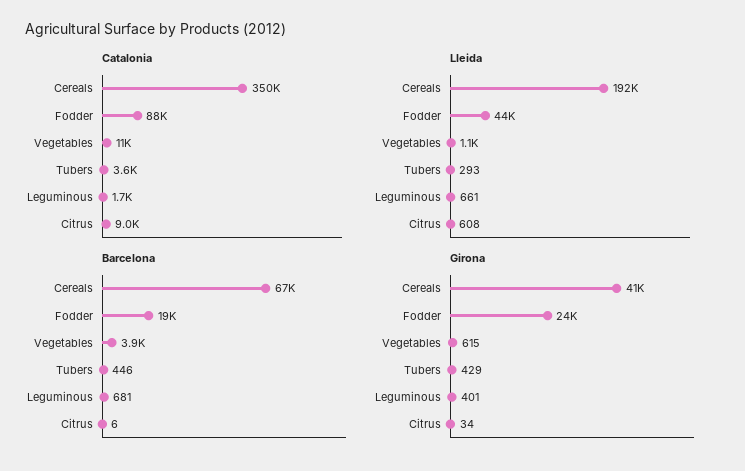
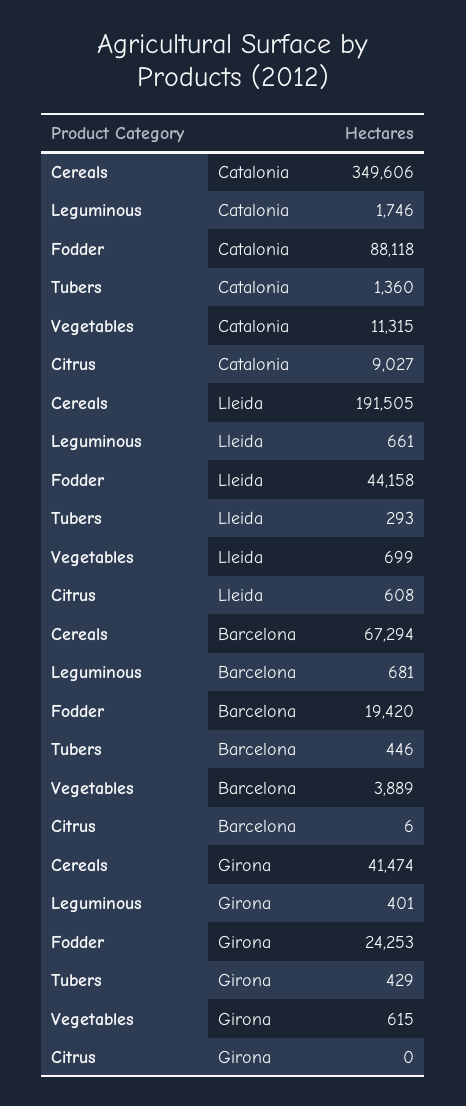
  {
    "Catalonia": {
      "Cereals": 349606,
      "Fodder": 88118,
      "Vegetables": 11315,
-     "Tubers": 3600,
+     "Tubers": 1360,
      "Leguminous": 1746,
      "Citrus": 9027
    },
    "Lleida": {
      "Cereals": 191505,
      "Fodder": 44158,
-     "Vegetables": 1100,
+     "Vegetables": 699,
      "Tubers": 293,
      "Leguminous": 661,
      "Citrus": 608
    },
    "Barcelona": {
      "Cereals": 67294,
      "Fodder": 19420,
      "Vegetables": 3889,
      "Tubers": 446,
      "Leguminous": 681,
      "Citrus": 6
    },
    "Girona": {
      "Cereals": 41474,
      "Fodder": 24253,
      "Vegetables": 615,
      "Tubers": 429,
      "Leguminous": 401,
-     "Citrus": 34
+     "Citrus": 0
    }
  }

